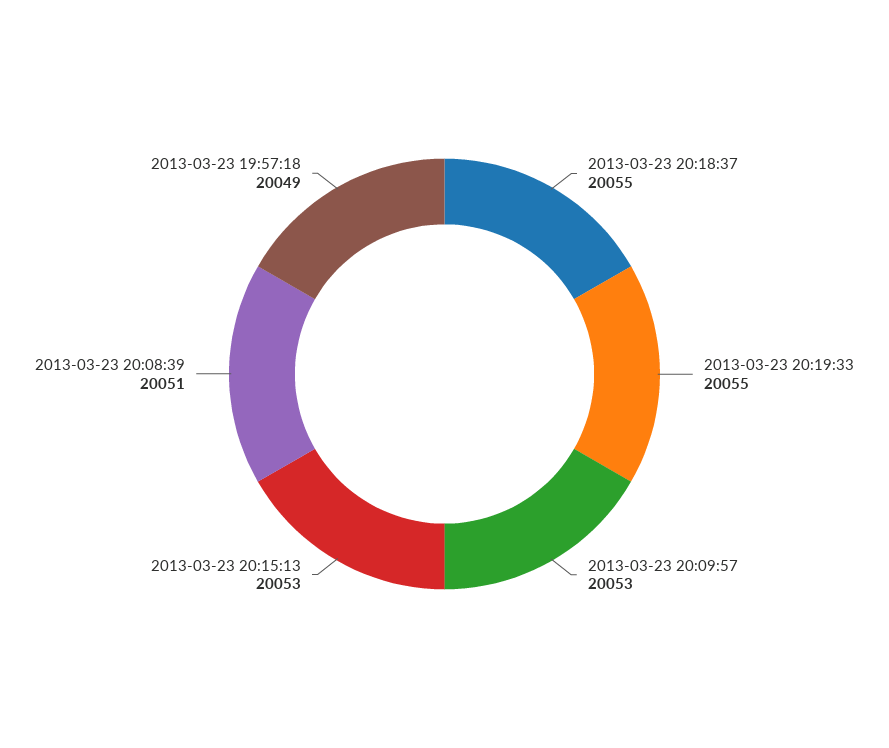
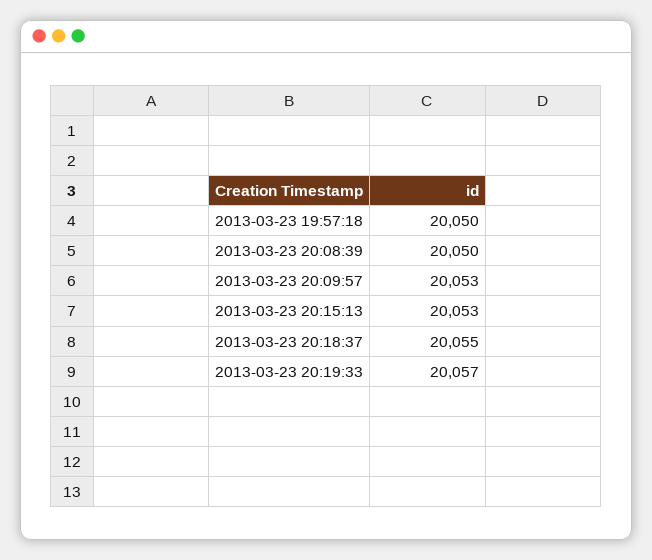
  {
    "2013-03-23 20:18:37": 20055,
-   "2013-03-23 20:19:33": 20055,
+   "2013-03-23 20:19:33": 20057,
    "2013-03-23 20:09:57": 20053,
    "2013-03-23 20:15:13": 20053,
-   "2013-03-23 20:08:39": 20051,
+   "2013-03-23 20:08:39": 20050,
-   "2013-03-23 19:57:18": 20049
+   "2013-03-23 19:57:18": 20050
  }

